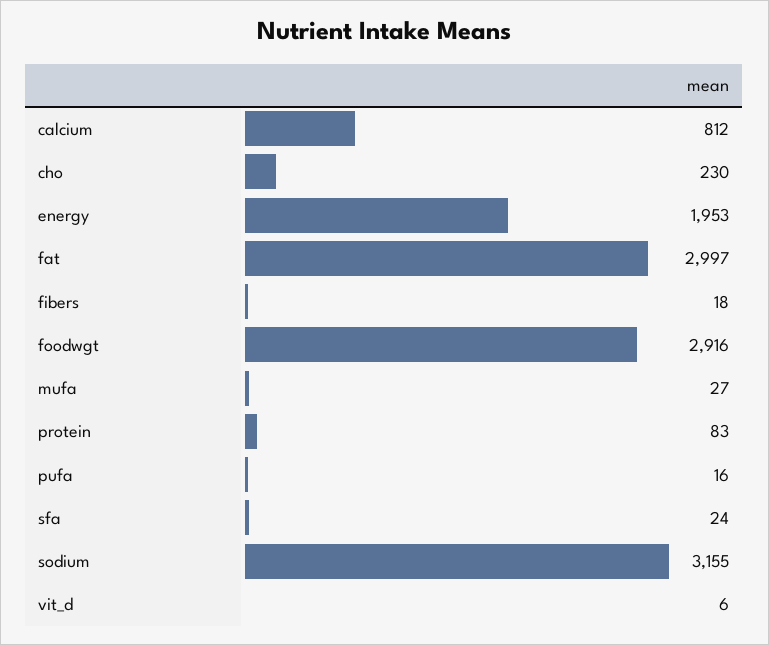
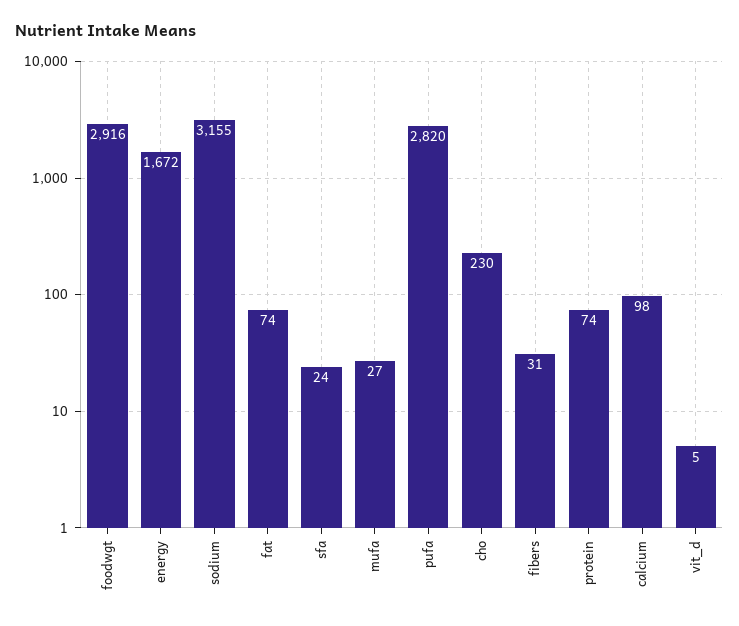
  {
-   "calcium": 812,
+   "calcium": 98,
    "cho": 230,
-   "energy": 1953,
+   "energy": 1672,
-   "fat": 2997,
+   "fat": 74,
-   "fibers": 18,
+   "fibers": 31,
    "foodwgt": 2916,
    "mufa": 27,
-   "protein": 83,
+   "protein": 74,
-   "pufa": 16,
+   "pufa": 2820,
    "sfa": 24,
    "sodium": 3155,
-   "vit_d": 6
+   "vit_d": 5
  }

